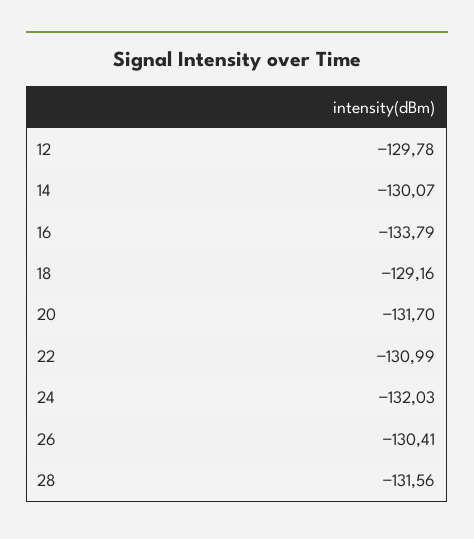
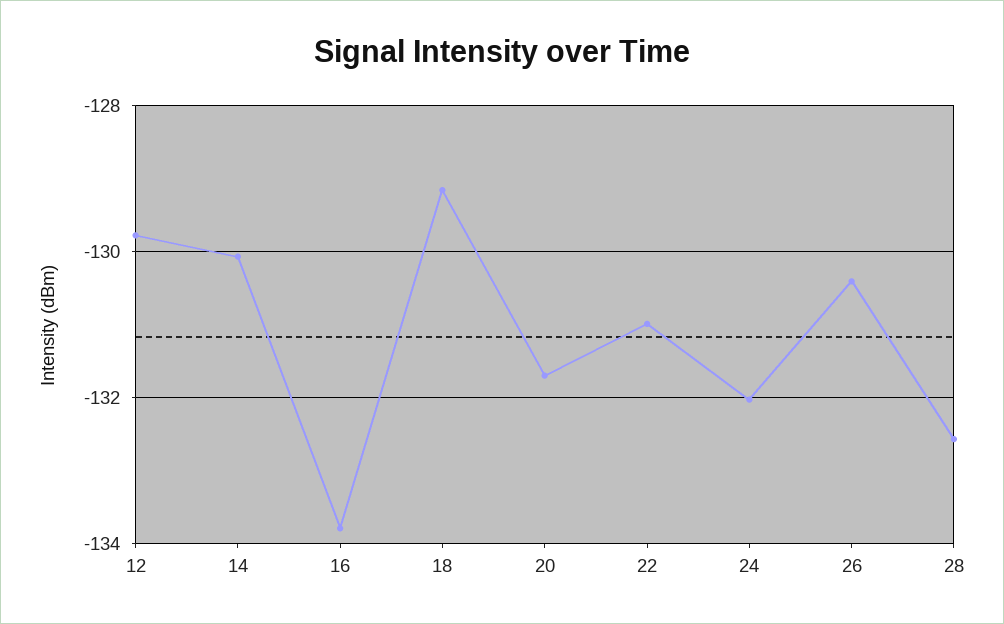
  {
    "12": -129.78,
    "14": -130.07,
    "16": -133.79,
    "18": -129.16,
    "20": -131.7,
    "22": -130.99,
    "24": -132.03,
    "26": -130.41,
-   "28": -131.56
+   "28": -132.6
  }

